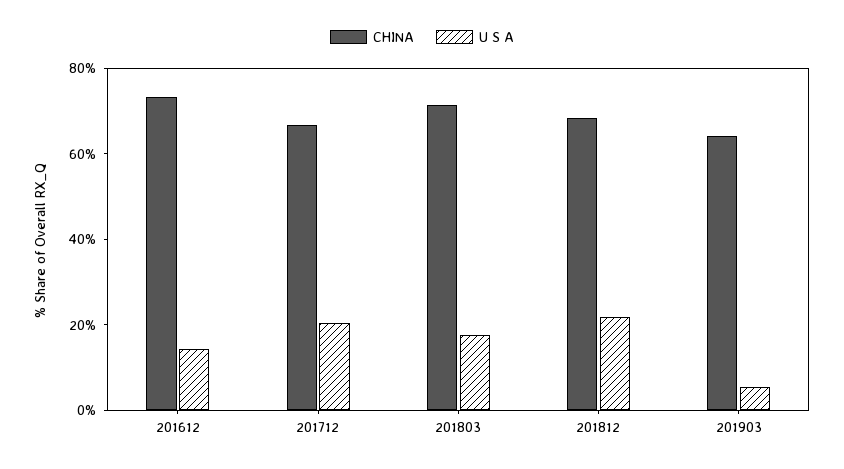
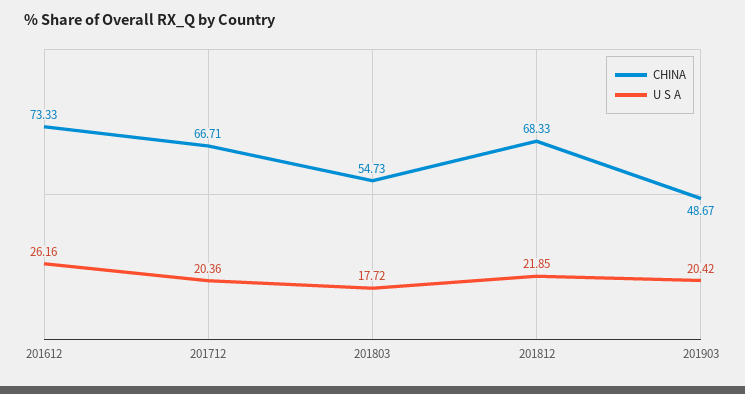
  {
    "CHINA": {
      "201612": 73.33,
      "201712": 66.71,
-     "201803": 70,
+     "201803": 54.73,
      "201812": 68.33,
-     "201903": 65
+     "201903": 48.67
    },
    "U S A": {
-     "201612": 15,
+     "201612": 26.16,
      "201712": 20.36,
      "201803": 17.72,
      "201812": 21.85,
-     "201903": 5
+     "201903": 20.42
    }
  }

